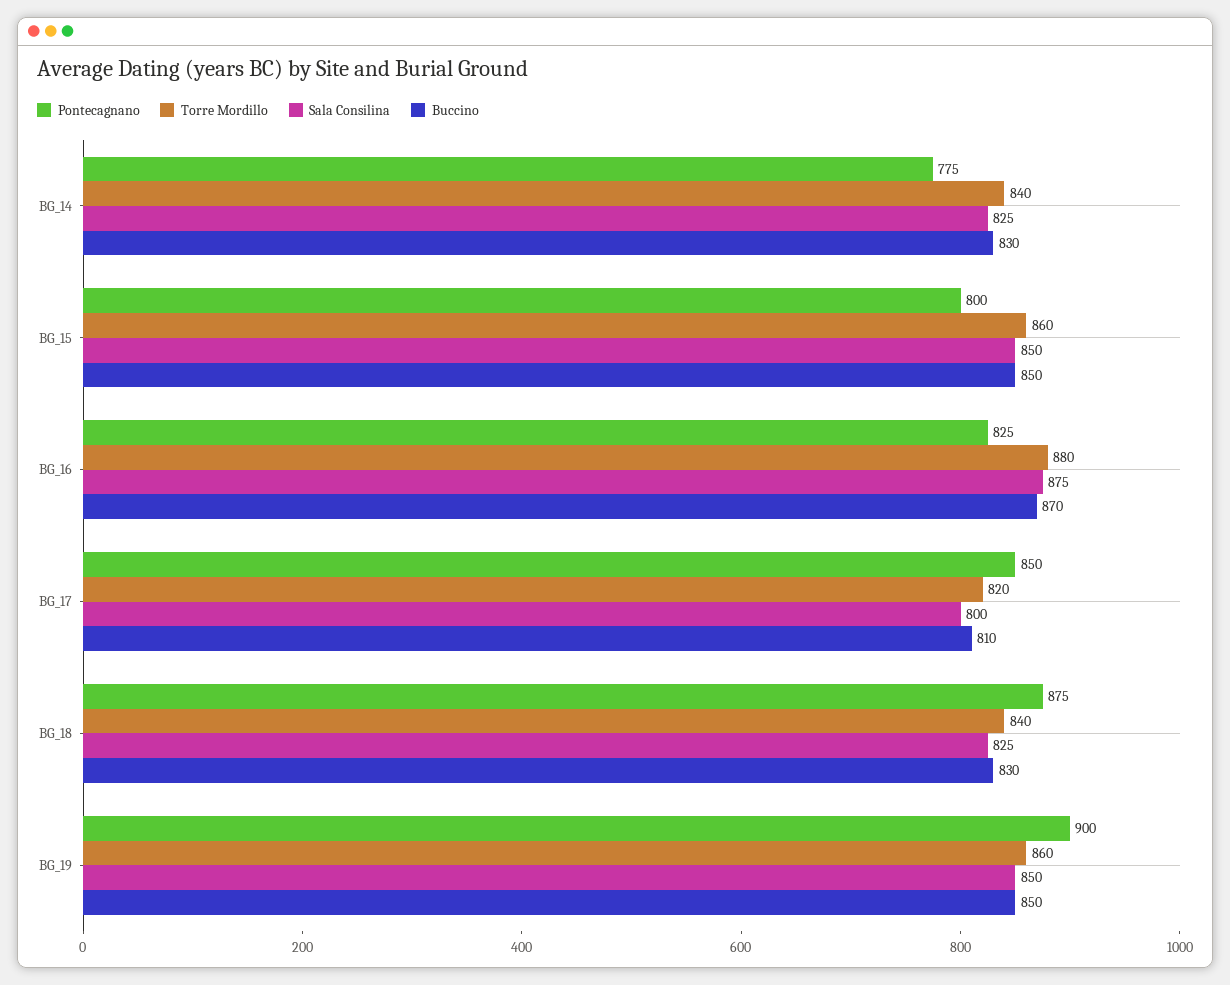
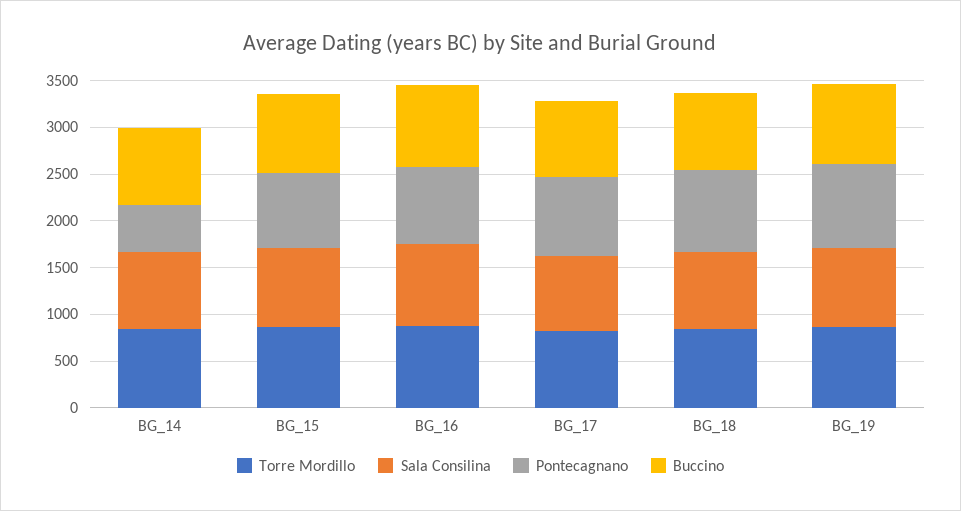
  {
    "Pontecagnano": {
-     "BG_14": 775,
+     "BG_14": 500,
      "BG_15": 800,
      "BG_16": 825,
      "BG_17": 850,
      "BG_18": 875,
      "BG_19": 900
    },
    "Torre Mordillo": {
      "BG_14": 840,
      "BG_15": 860,
      "BG_16": 880,
      "BG_17": 820,
      "BG_18": 840,
      "BG_19": 860
    },
    "Sala Consilina": {
      "BG_14": 825,
      "BG_15": 850,
      "BG_16": 875,
      "BG_17": 800,
      "BG_18": 825,
      "BG_19": 850
    },
    "Buccino": {
      "BG_14": 830,
      "BG_15": 850,
      "BG_16": 870,
      "BG_17": 810,
      "BG_18": 830,
      "BG_19": 850
    }
  }

